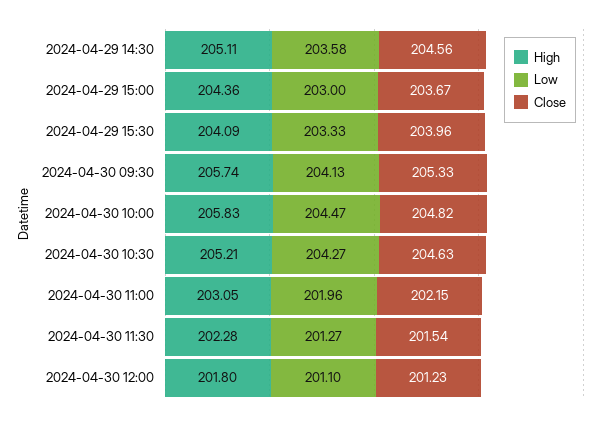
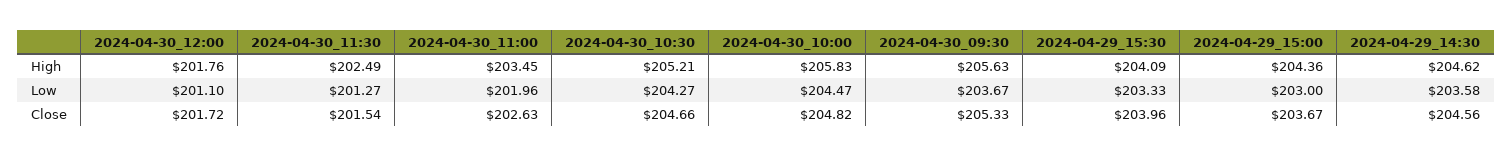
  {
    "High": {
-     "2024-04-29 14:30": 205.11,
+     "2024-04-29 14:30": 204.62,
      "2024-04-29 15:00": 204.36,
      "2024-04-29 15:30": 204.09,
-     "2024-04-30 09:30": 205.74,
+     "2024-04-30 09:30": 205.63,
      "2024-04-30 10:00": 205.83,
      "2024-04-30 10:30": 205.21,
-     "2024-04-30 11:00": 203.05,
+     "2024-04-30 11:00": 203.45,
-     "2024-04-30 11:30": 202.28,
+     "2024-04-30 11:30": 202.49,
-     "2024-04-30 12:00": 201.8
+     "2024-04-30 12:00": 201.76
    },
    "Low": {
      "2024-04-29 14:30": 203.58,
      "2024-04-29 15:00": 203,
      "2024-04-29 15:30": 203.33,
-     "2024-04-30 09:30": 204.13,
+     "2024-04-30 09:30": 203.67,
      "2024-04-30 10:00": 204.47,
      "2024-04-30 10:30": 204.27,
      "2024-04-30 11:00": 201.96,
      "2024-04-30 11:30": 201.27,
      "2024-04-30 12:00": 201.1
    },
    "Close": {
      "2024-04-29 14:30": 204.56,
      "2024-04-29 15:00": 203.67,
      "2024-04-29 15:30": 203.96,
      "2024-04-30 09:30": 205.33,
      "2024-04-30 10:00": 204.82,
-     "2024-04-30 10:30": 204.63,
+     "2024-04-30 10:30": 204.66,
-     "2024-04-30 11:00": 202.15,
+     "2024-04-30 11:00": 202.63,
      "2024-04-30 11:30": 201.54,
-     "2024-04-30 12:00": 201.23
+     "2024-04-30 12:00": 201.72
    }
  }

